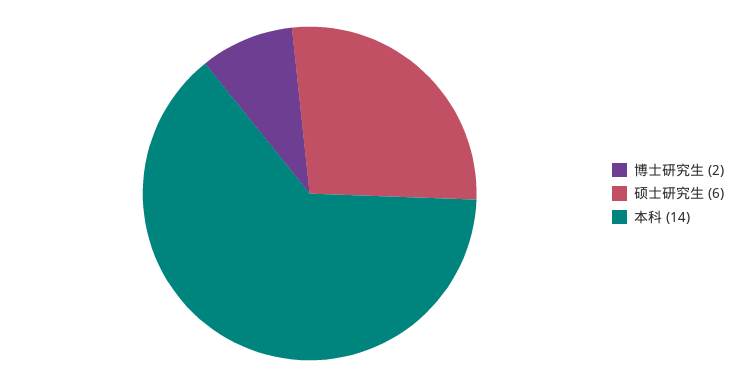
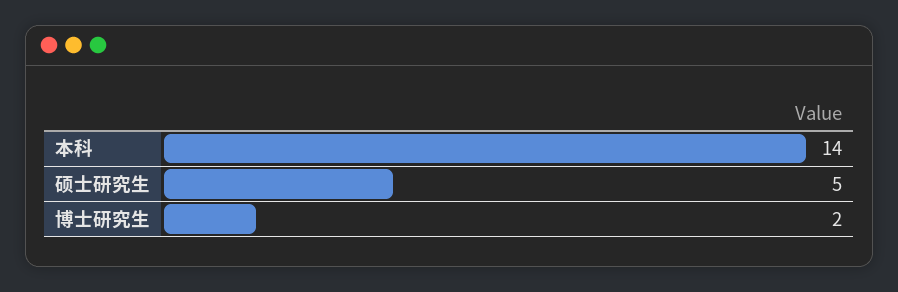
  {
    "博士研究生": 2,
-   "硕士研究生": 6,
+   "硕士研究生": 5,
    "本科": 14
  }

